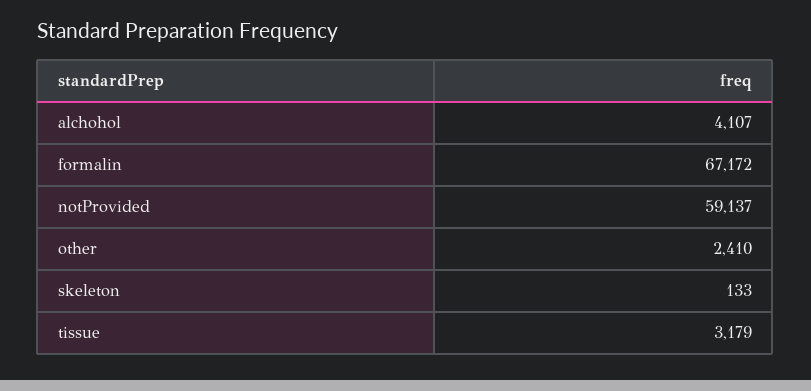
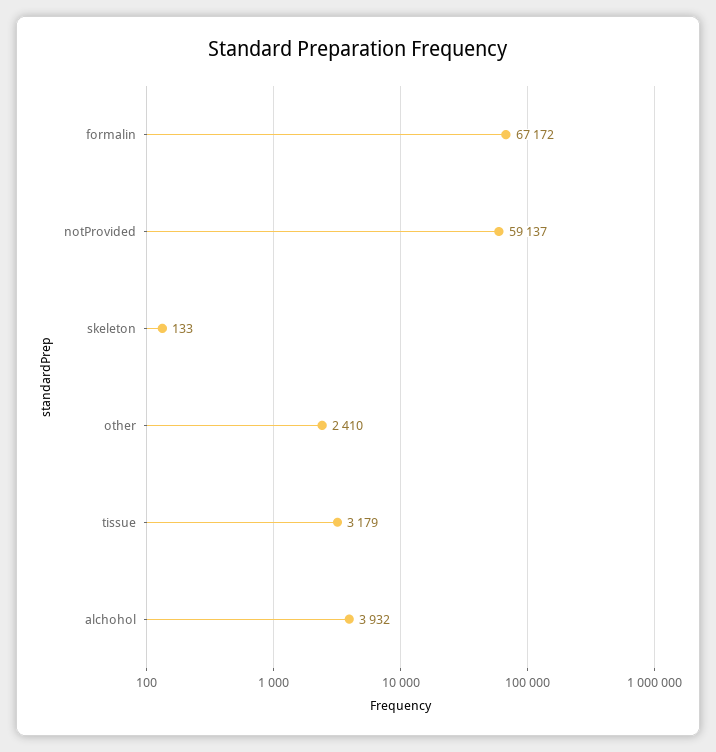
  {
-   "alchohol": 4107,
+   "alchohol": 3932,
    "formalin": 67172,
    "notProvided": 59137,
    "other": 2410,
    "skeleton": 133,
    "tissue": 3179
  }

